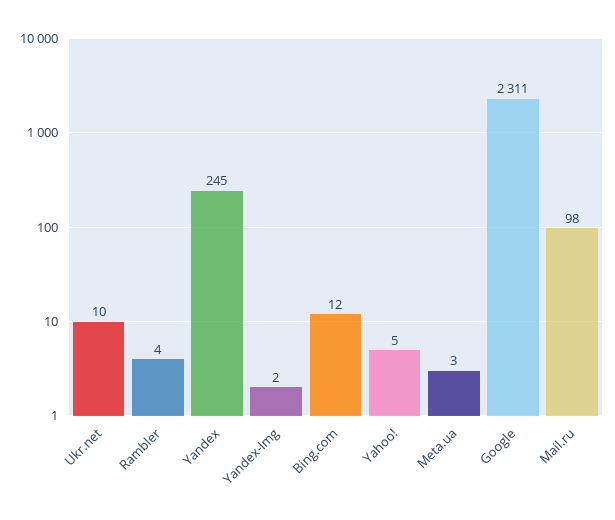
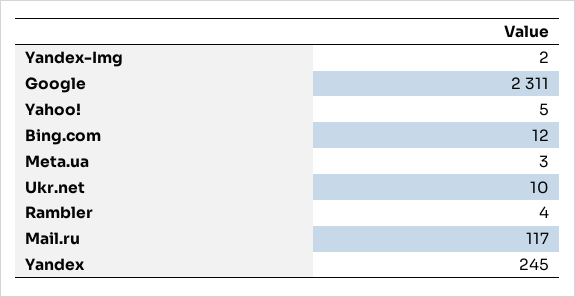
  {
    "Ukr.net": 10,
    "Rambler": 4,
    "Yandex": 245,
    "Yandex-Img": 2,
    "Bing.com": 12,
    "Yahoo!": 5,
    "Meta.ua": 3,
    "Google": 2311,
-   "Mail.ru": 98
+   "Mail.ru": 117
  }

